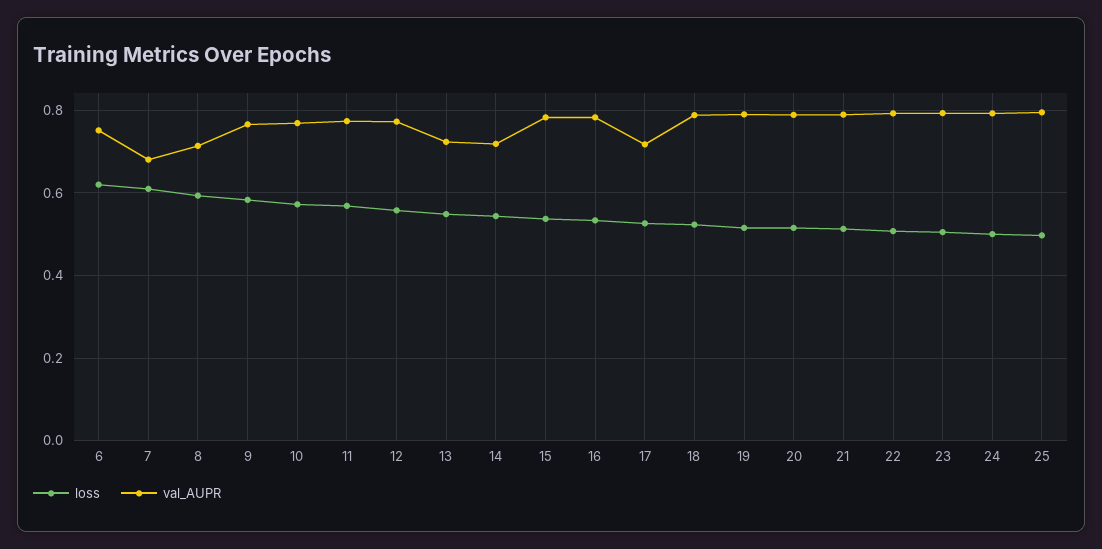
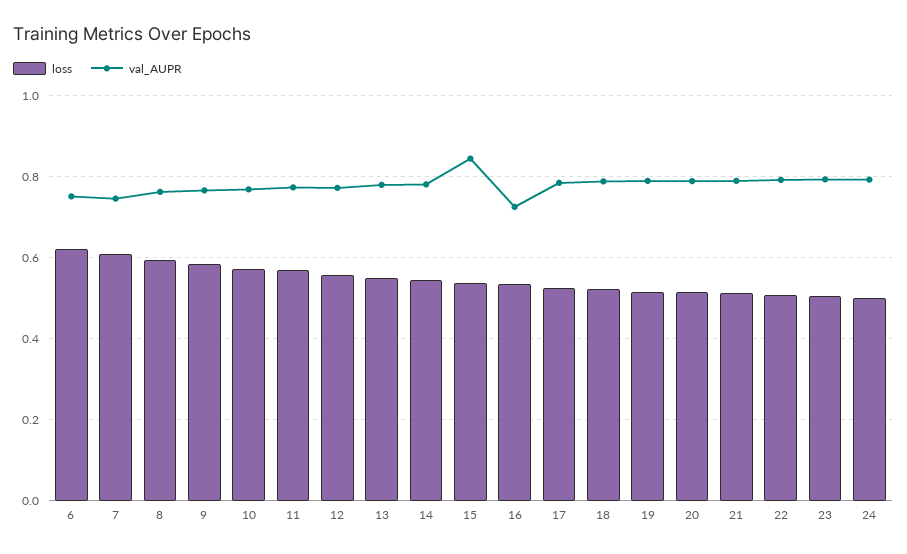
  {
    "loss": {
      "6": 0.62,
      "7": 0.6,
      "8": 0.6,
      "9": 0.58,
      "10": 0.58,
      "11": 0.56,
      "12": 0.56,
      "13": 0.54,
      "14": 0.54,
      "15": 0.54,
      "16": 0.54,
      "17": 0.52,
      "18": 0.52,
      "19": 0.52,
      "20": 0.52,
      "21": 0.52,
      "22": 0.5,
      "23": 0.5,
-     "24": 0.5,
+     "24": 0.5
-     "25": 0.5
    },
    "val_AUPR": {
      "6": 0.76,
-     "7": 0.68,
+     "7": 0.74,
-     "8": 0.72,
+     "8": 0.76,
      "9": 0.76,
      "10": 0.76,
      "11": 0.78,
      "12": 0.78,
-     "13": 0.72,
+     "13": 0.78,
-     "14": 0.72,
+     "14": 0.78,
-     "15": 0.78,
+     "15": 0.84,
-     "16": 0.78,
+     "16": 0.72,
-     "17": 0.72,
+     "17": 0.78,
      "18": 0.78,
      "19": 0.8,
      "20": 0.78,
      "21": 0.78,
      "22": 0.8,
      "23": 0.8,
-     "24": 0.8,
+     "24": 0.8
-     "25": 0.8
    }
  }

